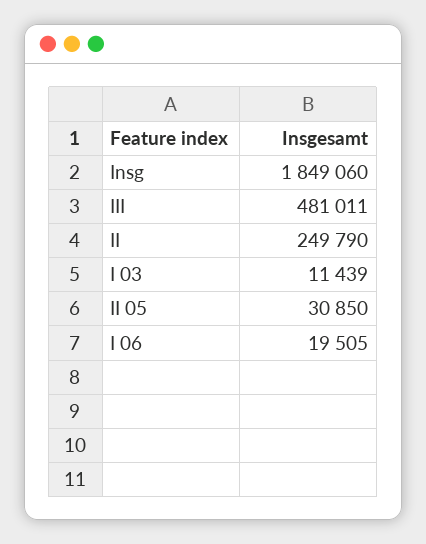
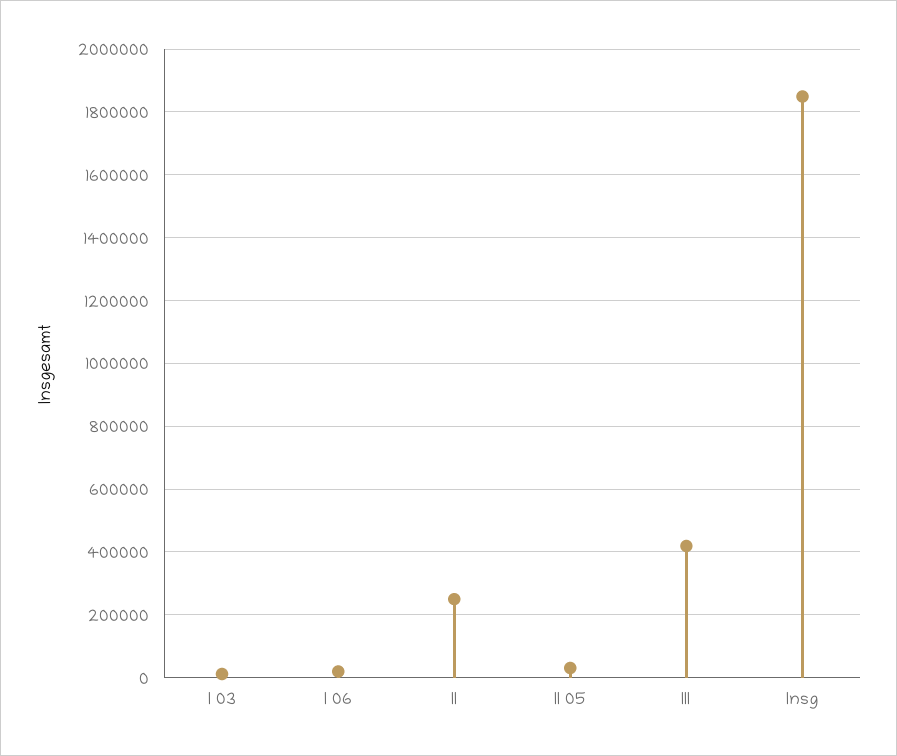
  {
    "Insg": 1849060,
-   "III": 481011,
+   "III": 420000,
    "II": 249790,
    "I 03": 11439,
    "II 05": 30850,
    "I 06": 19505
  }

